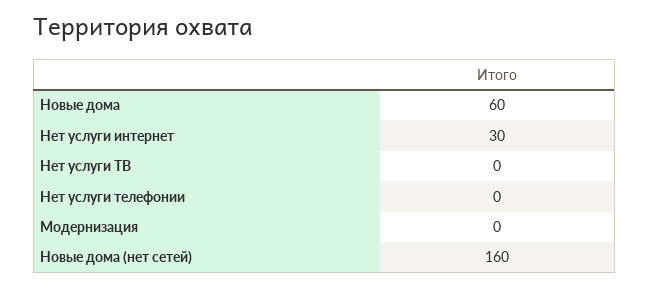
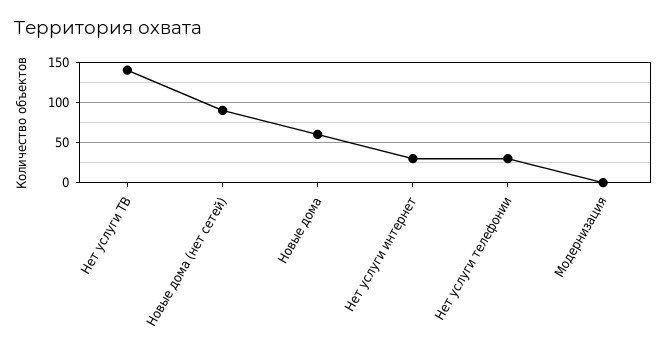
  {
    "Новые дома": 60,
    "Нет услуги интернет": 30,
-   "Нет услуги ТВ": 0,
+   "Нет услуги ТВ": 140,
-   "Нет услуги телефонии": 0,
+   "Нет услуги телефонии": 30,
    "Модернизация": 0,
-   "Новые дома (нет сетей)": 160
+   "Новые дома (нет сетей)": 90
  }

